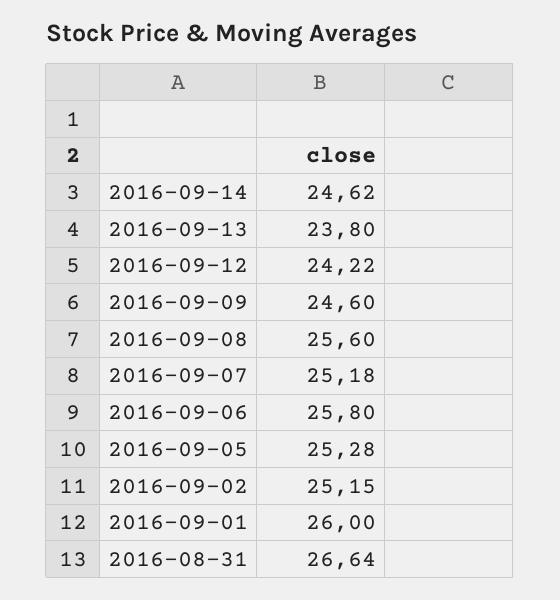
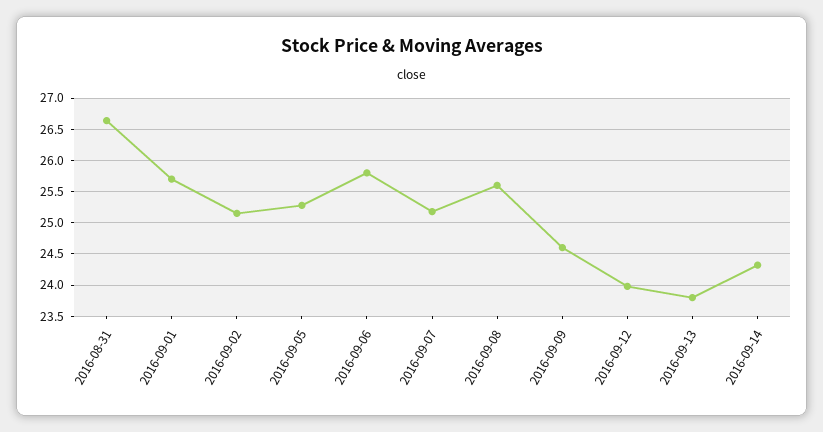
  {
-   "2016-09-14": 24.62,
+   "2016-09-14": 24.3,
    "2016-09-13": 23.8,
-   "2016-09-12": 24.22,
+   "2016-09-12": 24,
    "2016-09-09": 24.6,
    "2016-09-08": 25.6,
    "2016-09-07": 25.18,
    "2016-09-06": 25.8,
    "2016-09-05": 25.28,
    "2016-09-02": 25.15,
-   "2016-09-01": 26,
+   "2016-09-01": 25.7,
    "2016-08-31": 26.64
  }

